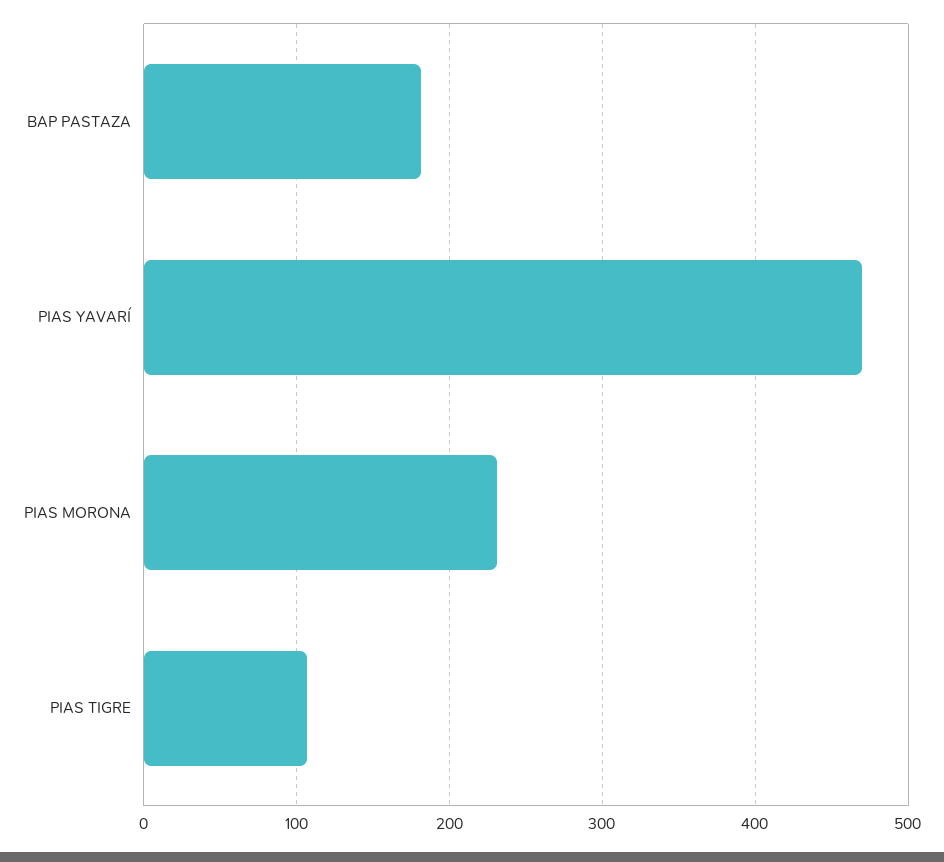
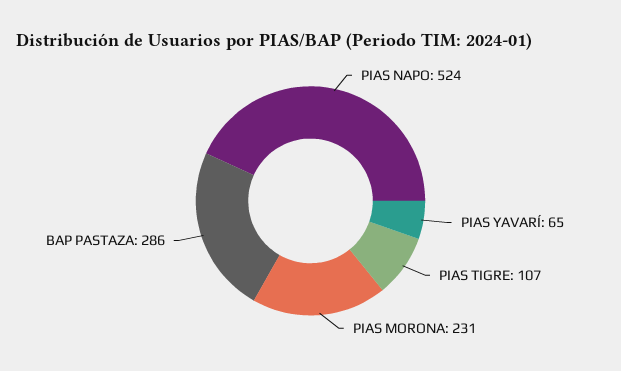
  {
-   "BAP PASTAZA": 180,
+   "BAP PASTAZA": 286,
-   "PIAS YAVARÍ": 470,
+   "PIAS YAVARÍ": 65,
    "PIAS MORONA": 231,
-   "PIAS TIGRE": 107
+   "PIAS TIGRE": 107,
+   "PIAS NAPO": 524
  }

